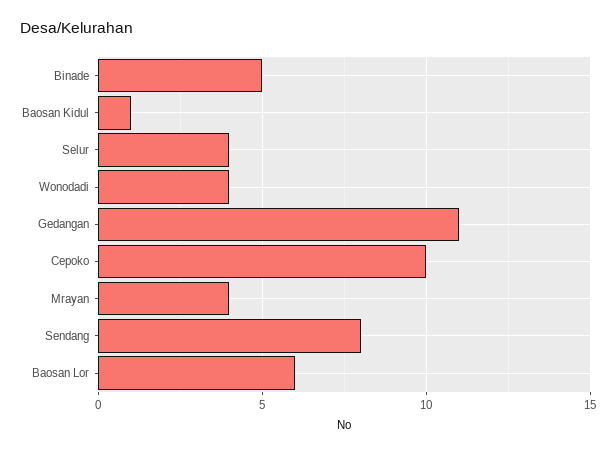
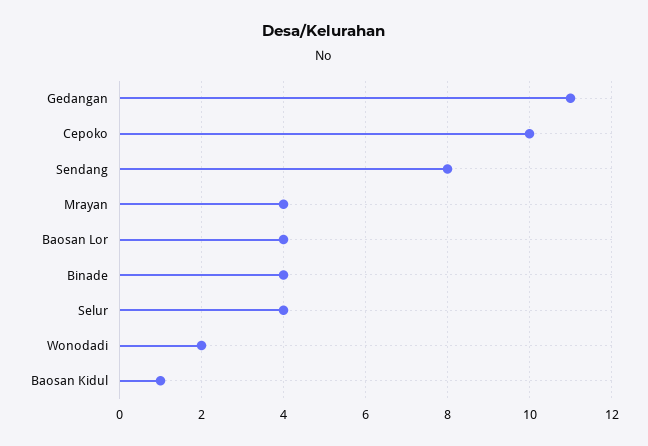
  {
-   "Binade": 5,
+   "Binade": 4,
    "Baosan Kidul": 1,
    "Selur": 4,
-   "Wonodadi": 4,
+   "Wonodadi": 2,
    "Gedangan": 11,
    "Cepoko": 10,
    "Mrayan": 4,
    "Sendang": 8,
-   "Baosan Lor": 6
+   "Baosan Lor": 4
  }

